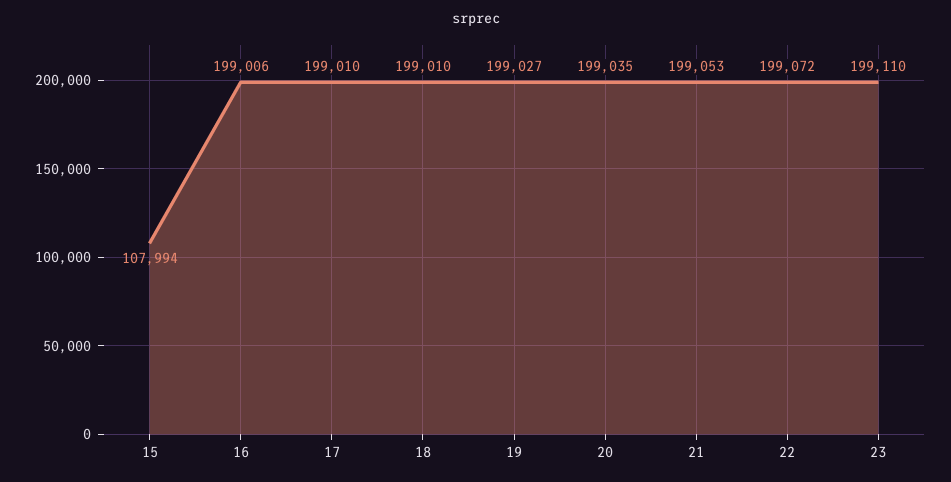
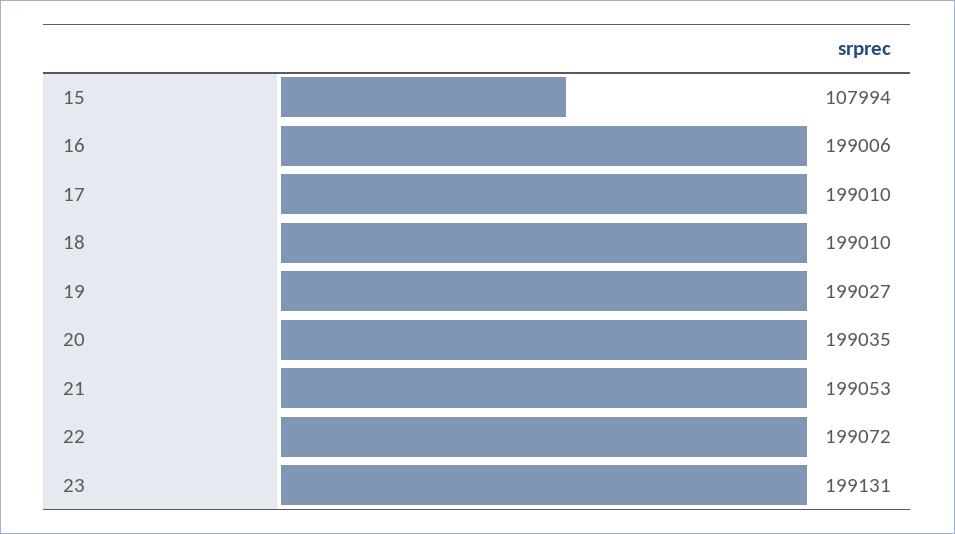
  {
    "15": 107994,
    "16": 199006,
    "17": 199010,
    "18": 199010,
    "19": 199027,
    "20": 199035,
    "21": 199053,
    "22": 199072,
-   "23": 199110
+   "23": 199131
  }

